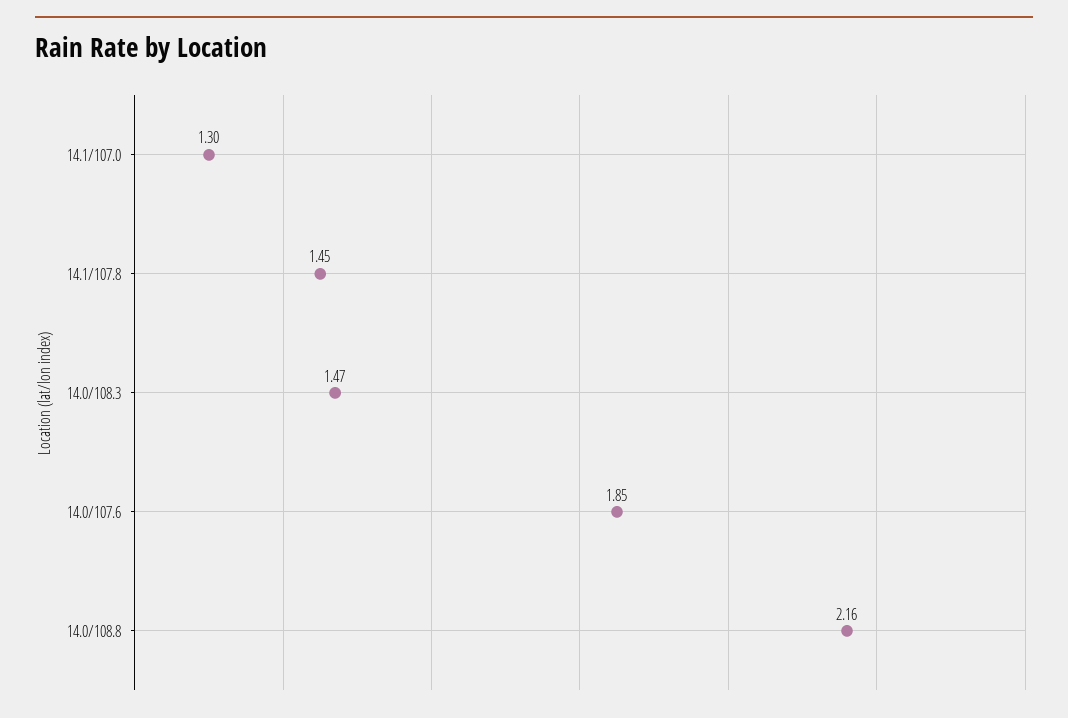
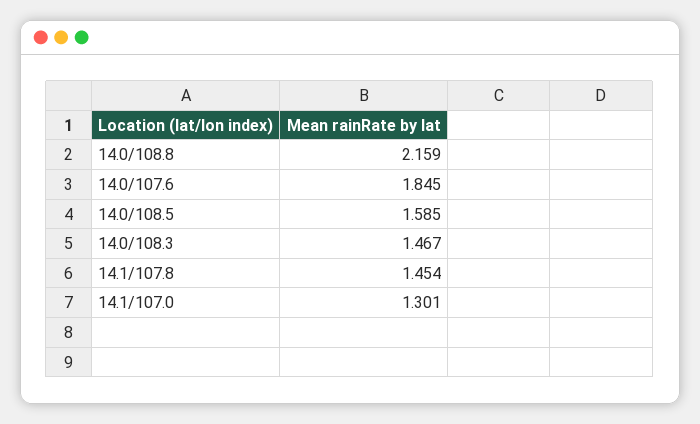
  {
    "14.1/107.0": 1.301,
    "14.1/107.8": 1.454,
    "14.0/108.3": 1.467,
    "14.0/107.6": 1.845,
-   "14.0/108.8": 2.159
+   "14.0/108.8": 2.159,
+   "14.0/108.5": 1.585
  }

